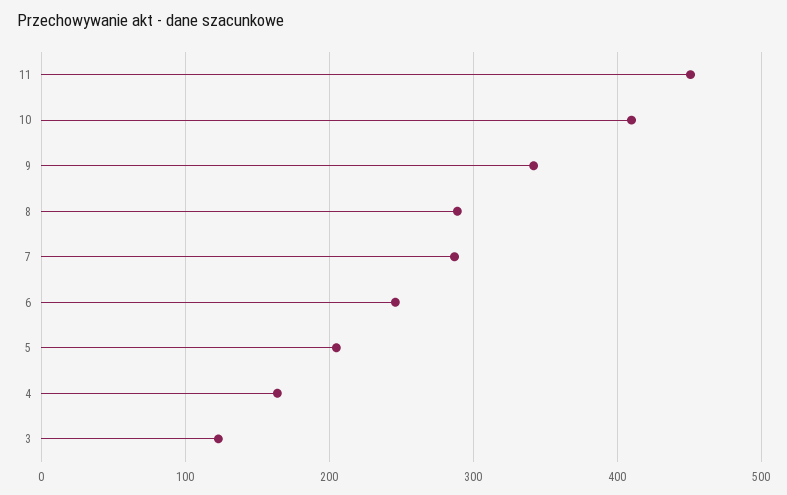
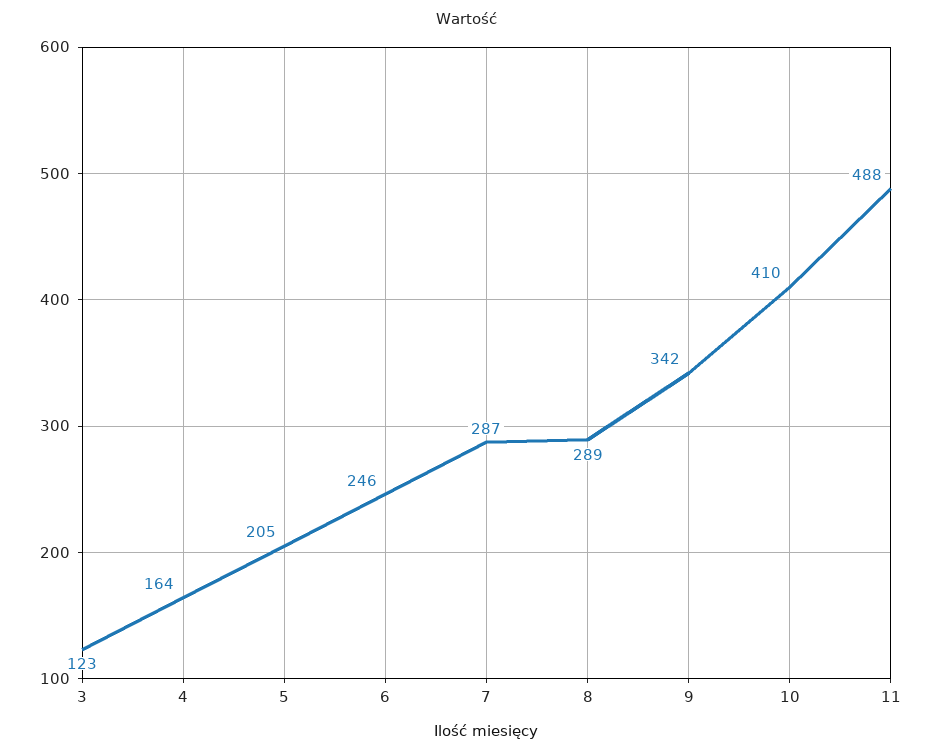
  {
-   "11": 450,
+   "11": 488,
    "10": 410,
    "9": 342,
    "8": 289,
    "7": 287,
    "6": 246,
    "5": 205,
    "4": 164,
    "3": 123
  }

